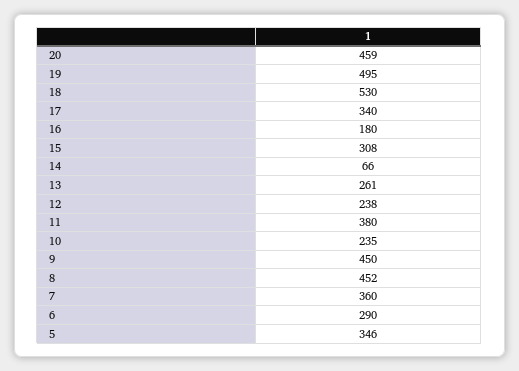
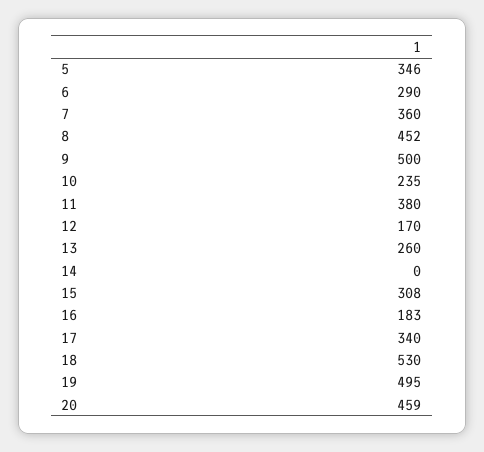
  {
    "20": 459,
    "19": 495,
    "18": 530,
    "17": 340,
-   "16": 180,
+   "16": 183,
    "15": 308,
-   "14": 66,
+   "14": 0,
-   "13": 261,
+   "13": 260,
-   "12": 238,
+   "12": 170,
    "11": 380,
    "10": 235,
-   "9": 450,
+   "9": 500,
    "8": 452,
    "7": 360,
    "6": 290,
    "5": 346
  }

